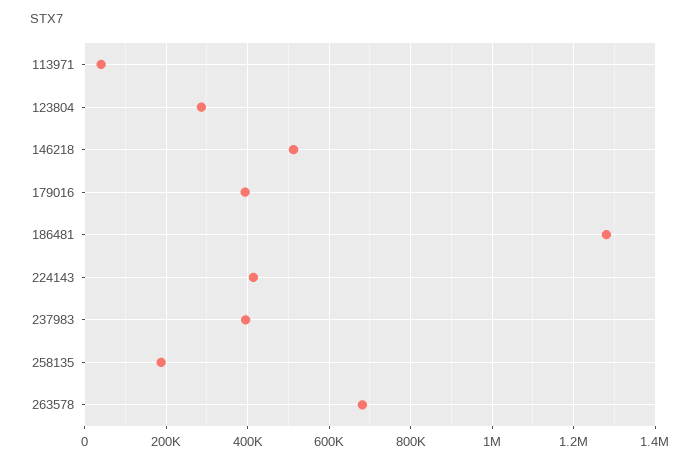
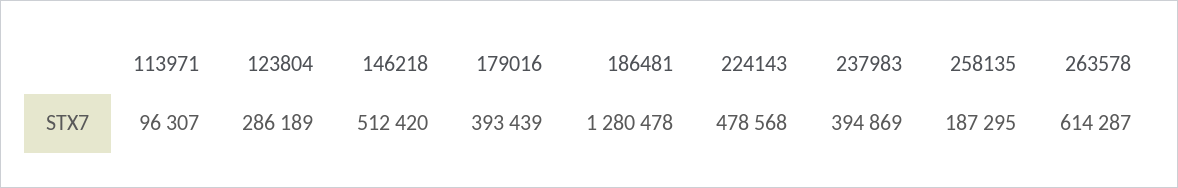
  {
-   "113971": 40000,
+   "113971": 96307,
    "123804": 286189,
    "146218": 512420,
    "179016": 393439,
    "186481": 1280478,
-   "224143": 420000,
+   "224143": 478568,
    "237983": 394869,
    "258135": 187295,
-   "263578": 680000
+   "263578": 614287
  }

